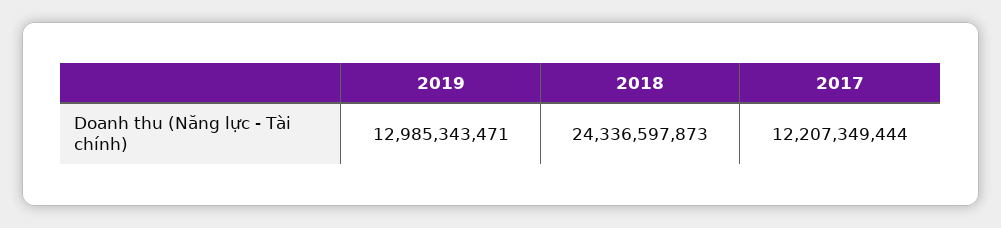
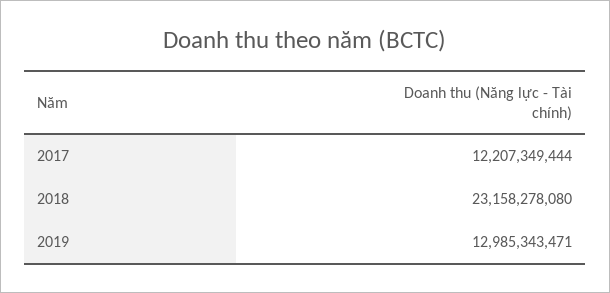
  {
    "2019": 12985343471,
-   "2018": 24336597873,
+   "2018": 23158278080,
    "2017": 12207349444
  }

